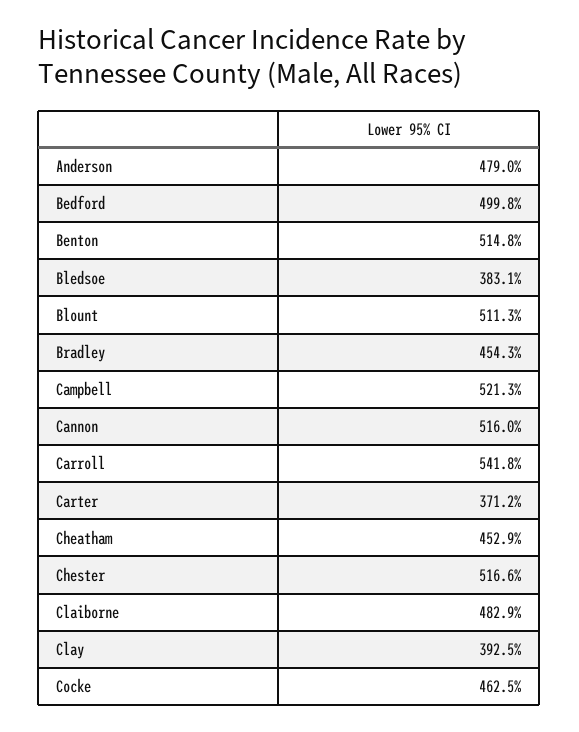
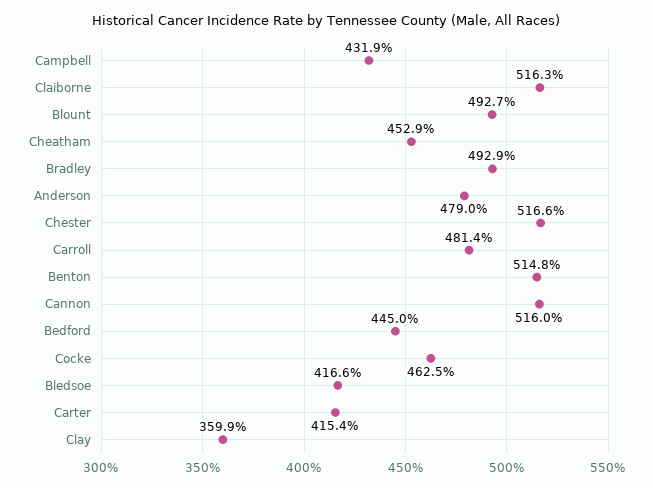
  {
    "Anderson": 479,
-   "Bedford": 499.8,
+   "Bedford": 445,
    "Benton": 514.8,
-   "Bledsoe": 383.1,
+   "Bledsoe": 416.6,
-   "Blount": 511.3,
+   "Blount": 492.7,
-   "Bradley": 454.3,
+   "Bradley": 492.9,
-   "Campbell": 521.3,
+   "Campbell": 431.9,
    "Cannon": 516,
-   "Carroll": 541.8,
+   "Carroll": 481.4,
-   "Carter": 371.2,
+   "Carter": 415.4,
    "Cheatham": 452.9,
    "Chester": 516.6,
-   "Claiborne": 482.9,
+   "Claiborne": 516.3,
-   "Clay": 392.5,
+   "Clay": 359.9,
    "Cocke": 462.5
  }

